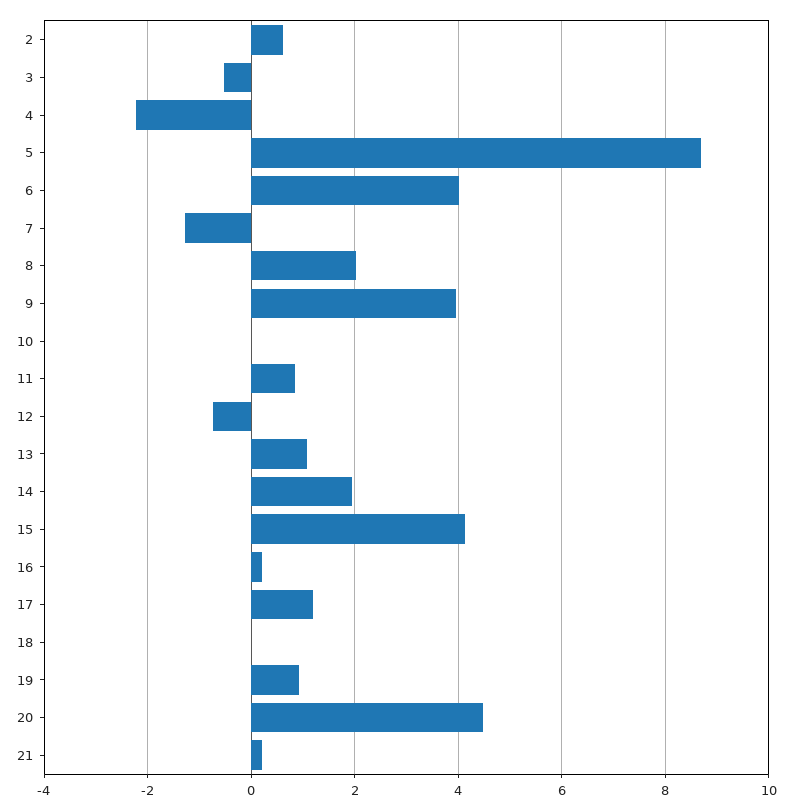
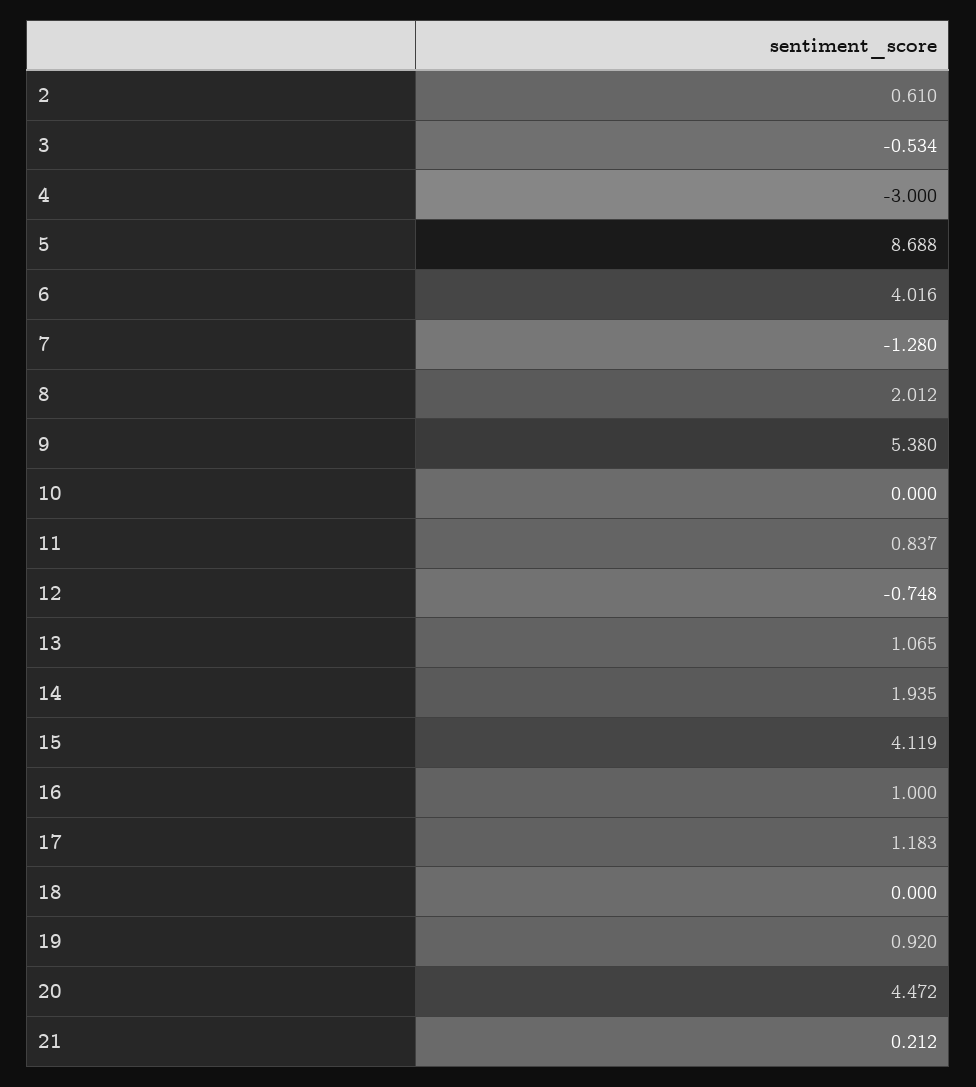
  {
    "2": 0.61,
    "3": -0.534,
-   "4": -2.2,
+   "4": -3,
    "5": 8.688,
    "6": 4.016,
    "7": -1.28,
    "8": 2.012,
-   "9": 4,
+   "9": 5.38,
    "10": 0,
    "11": 0.837,
    "12": -0.748,
    "13": 1.065,
    "14": 1.935,
    "15": 4.119,
-   "16": 0.2,
+   "16": 1,
    "17": 1.183,
    "18": 0,
    "19": 0.92,
    "20": 4.472,
    "21": 0.212
  }

